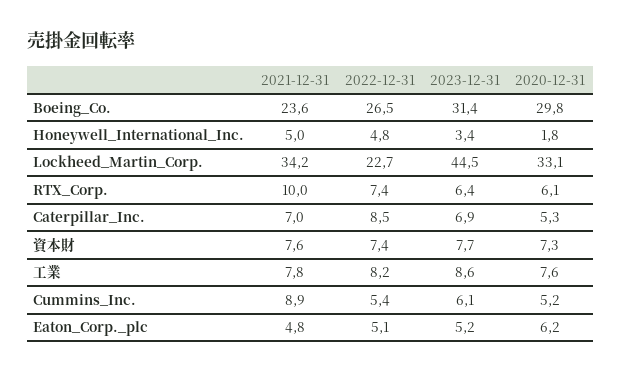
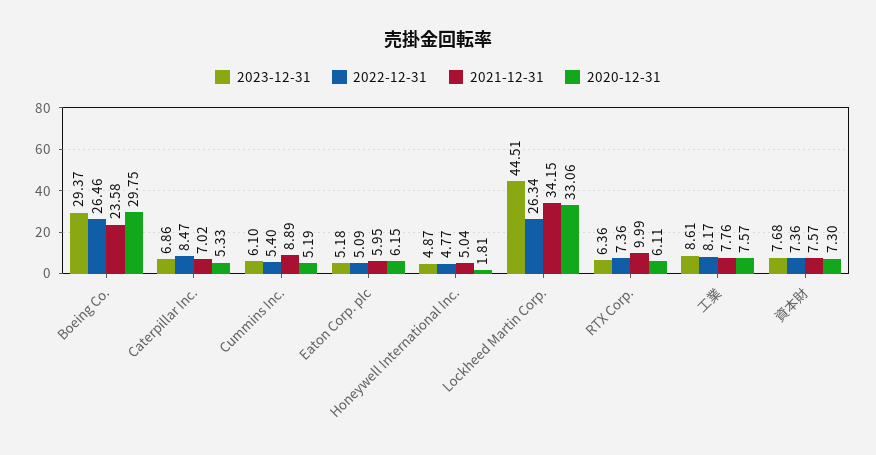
  {
    "2021-12-31": {
      "Boeing_Co.": 23.58,
      "Honeywell_International_Inc.": 5.04,
      "Lockheed_Martin_Corp.": 34.15,
      "RTX_Corp.": 9.99,
      "Caterpillar_Inc.": 7.02,
      "資本財": 7.57,
      "工業": 7.76,
      "Cummins_Inc.": 8.89,
-     "Eaton_Corp._plc": 4.8
+     "Eaton_Corp._plc": 5.95
    },
    "2022-12-31": {
      "Boeing_Co.": 26.46,
      "Honeywell_International_Inc.": 4.77,
-     "Lockheed_Martin_Corp.": 22.7,
+     "Lockheed_Martin_Corp.": 26.34,
      "RTX_Corp.": 7.36,
      "Caterpillar_Inc.": 8.47,
      "資本財": 7.36,
      "工業": 8.17,
      "Cummins_Inc.": 5.4,
      "Eaton_Corp._plc": 5.09
    },
    "2023-12-31": {
-     "Boeing_Co.": 31.4,
+     "Boeing_Co.": 29.37,
-     "Honeywell_International_Inc.": 3.4,
+     "Honeywell_International_Inc.": 4.87,
      "Lockheed_Martin_Corp.": 44.51,
      "RTX_Corp.": 6.36,
      "Caterpillar_Inc.": 6.86,
      "資本財": 7.68,
      "工業": 8.61,
      "Cummins_Inc.": 6.1,
      "Eaton_Corp._plc": 5.18
    },
    "2020-12-31": {
      "Boeing_Co.": 29.75,
      "Honeywell_International_Inc.": 1.81,
      "Lockheed_Martin_Corp.": 33.06,
      "RTX_Corp.": 6.11,
      "Caterpillar_Inc.": 5.33,
      "資本財": 7.3,
      "工業": 7.57,
      "Cummins_Inc.": 5.19,
      "Eaton_Corp._plc": 6.15
    }
  }

